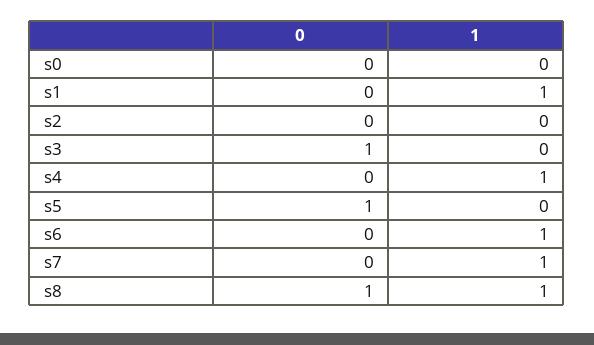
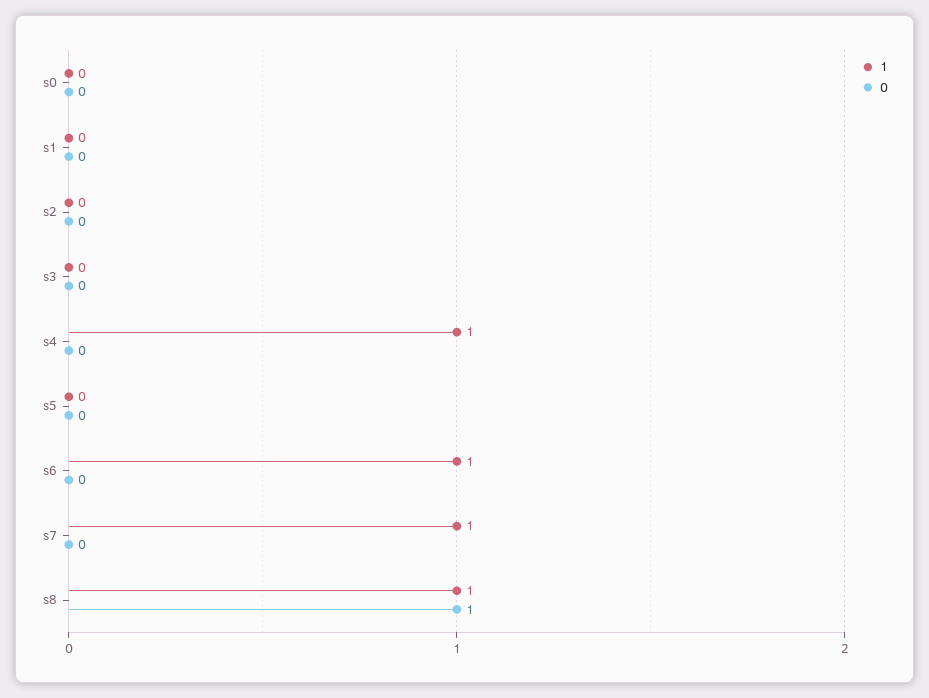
  {
    "0": {
      "s0": 0,
      "s1": 0,
      "s2": 0,
-     "s3": 1,
+     "s3": 0,
      "s4": 0,
-     "s5": 1,
+     "s5": 0,
      "s6": 0,
      "s7": 0,
      "s8": 1
    },
    "1": {
      "s0": 0,
-     "s1": 1,
+     "s1": 0,
      "s2": 0,
      "s3": 0,
      "s4": 1,
      "s5": 0,
      "s6": 1,
      "s7": 1,
      "s8": 1
    }
  }

